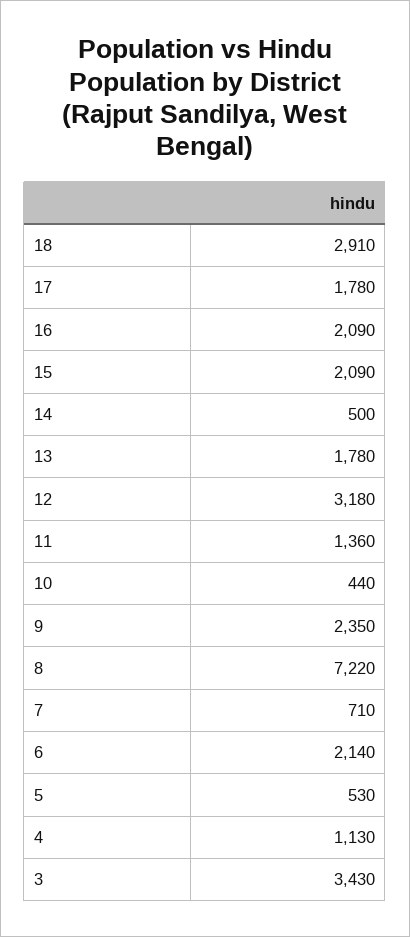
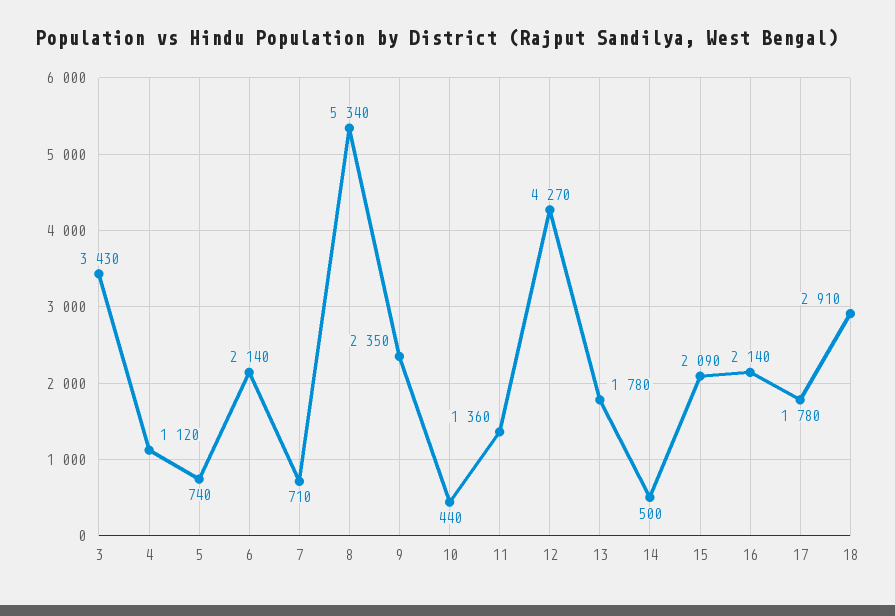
  {
    "18": 2910,
    "17": 1780,
-   "16": 2090,
+   "16": 2140,
    "15": 2090,
    "14": 500,
    "13": 1780,
-   "12": 3180,
+   "12": 4270,
    "11": 1360,
    "10": 440,
    "9": 2350,
-   "8": 7220,
+   "8": 5340,
    "7": 710,
    "6": 2140,
-   "5": 530,
+   "5": 740,
-   "4": 1130,
+   "4": 1120,
    "3": 3430
  }

